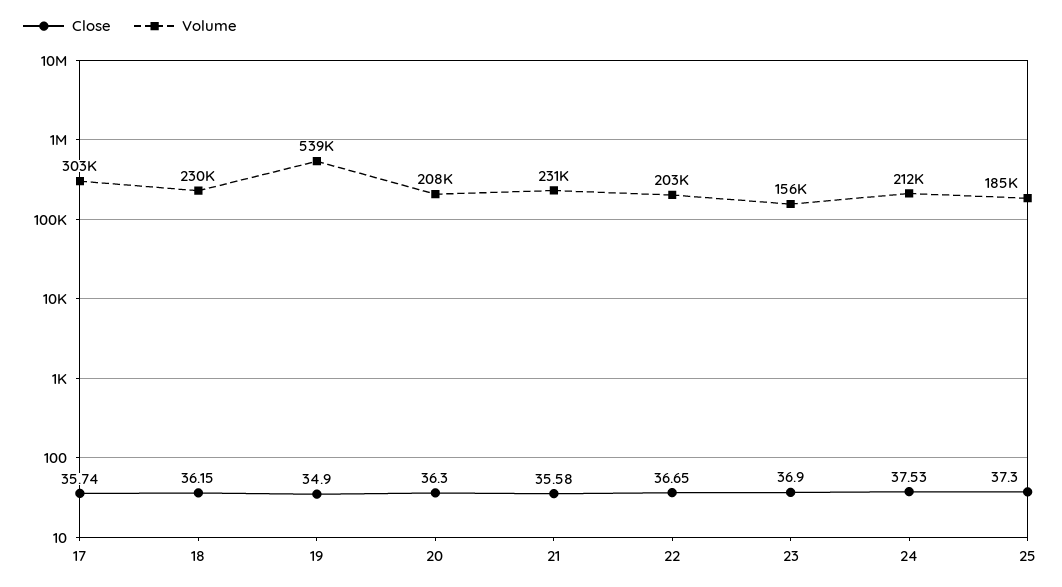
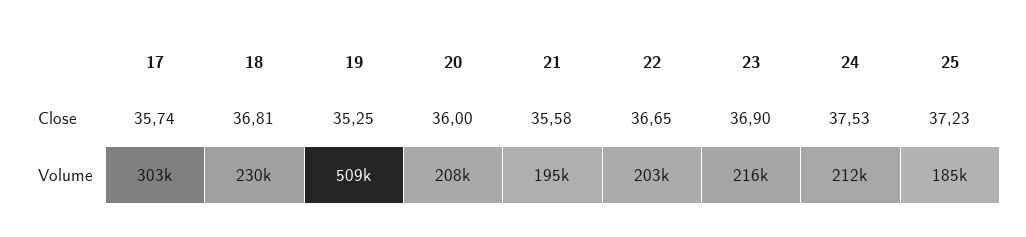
  {
    "Close": {
      "17": 35.74,
-     "18": 36.15,
+     "18": 36.81,
-     "19": 34.9,
+     "19": 35.25,
-     "20": 36.3,
+     "20": 36,
      "21": 35.58,
      "22": 36.65,
      "23": 36.9,
      "24": 37.53,
-     "25": 37.3
+     "25": 37.23
    },
    "Volume": {
      "17": 303000,
      "18": 230000,
-     "19": 539000,
+     "19": 509000,
      "20": 208000,
-     "21": 231000,
+     "21": 195000,
      "22": 203000,
-     "23": 156000,
+     "23": 216000,
      "24": 212000,
      "25": 185000
    }
  }

